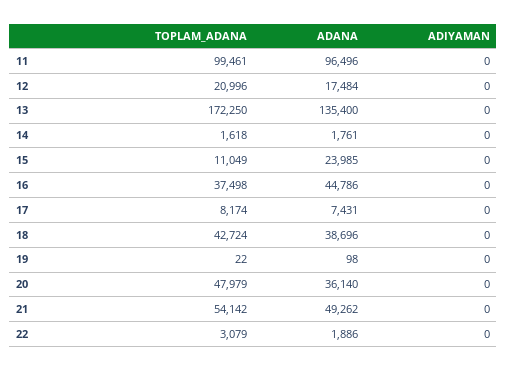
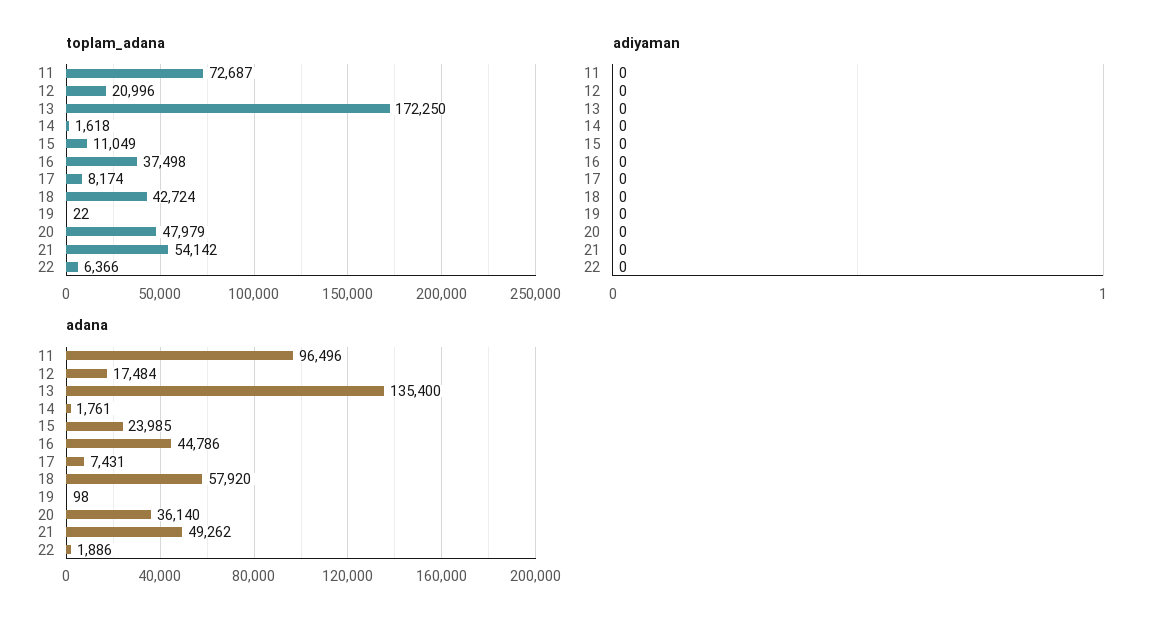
  {
    "TOPLAM_ADANA": {
-     "11": 99461,
+     "11": 72687,
      "12": 20996,
      "13": 172250,
      "14": 1618,
      "15": 11049,
      "16": 37498,
      "17": 8174,
      "18": 42724,
      "19": 22,
      "20": 47979,
      "21": 54142,
-     "22": 3079
+     "22": 6366
    },
    "ADANA": {
      "11": 96496,
      "12": 17484,
      "13": 135400,
      "14": 1761,
      "15": 23985,
      "16": 44786,
      "17": 7431,
-     "18": 38696,
+     "18": 57920,
      "19": 98,
      "20": 36140,
      "21": 49262,
      "22": 1886
    },
    "ADIYAMAN": {
      "11": 0,
      "12": 0,
      "13": 0,
      "14": 0,
      "15": 0,
      "16": 0,
      "17": 0,
      "18": 0,
      "19": 0,
      "20": 0,
      "21": 0,
      "22": 0
    }
  }

